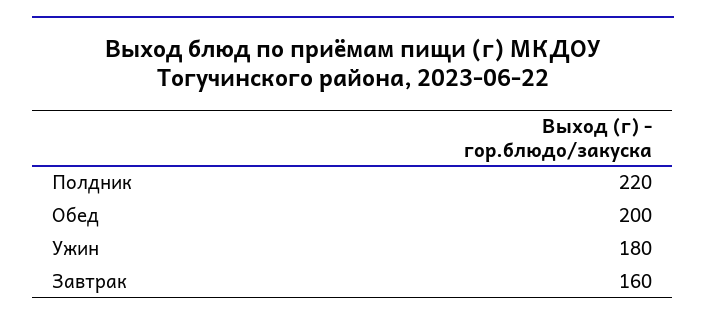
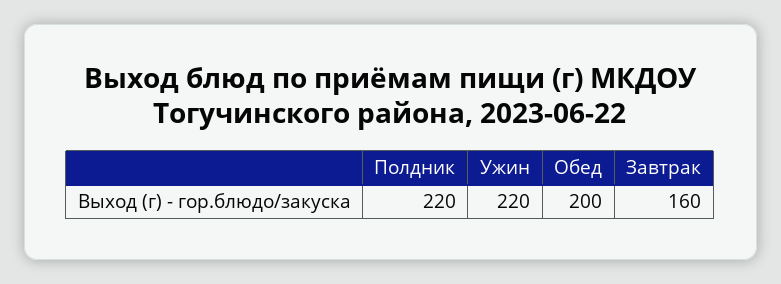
  {
    "Полдник": 220,
    "Обед": 200,
-   "Ужин": 180,
+   "Ужин": 220,
    "Завтрак": 160
  }

